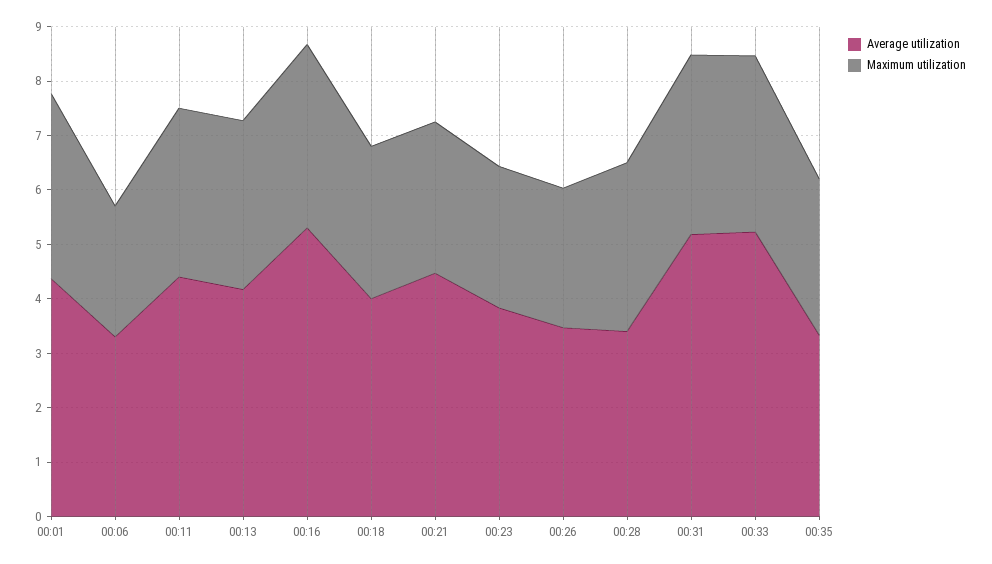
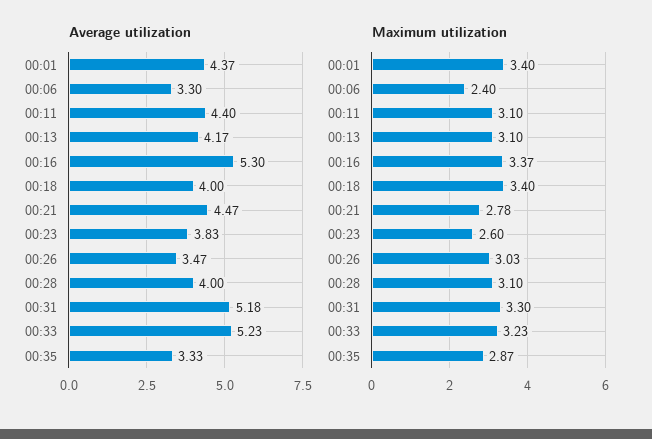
  {
    "Average utilization": {
      "00:01": 4.37,
      "00:06": 3.3,
      "00:11": 4.4,
      "00:13": 4.17,
      "00:16": 5.3,
      "00:18": 4,
      "00:21": 4.47,
      "00:23": 3.83,
      "00:26": 3.47,
-     "00:28": 3.4,
+     "00:28": 4,
      "00:31": 5.18,
      "00:33": 5.23,
      "00:35": 3.33
    },
    "Maximum utilization": {
      "00:01": 3.4,
      "00:06": 2.4,
      "00:11": 3.1,
      "00:13": 3.1,
      "00:16": 3.37,
-     "00:18": 2.8,
+     "00:18": 3.4,
      "00:21": 2.78,
      "00:23": 2.6,
-     "00:26": 2.6,
+     "00:26": 3.03,
      "00:28": 3.1,
      "00:31": 3.3,
      "00:33": 3.23,
      "00:35": 2.87
    }
  }

